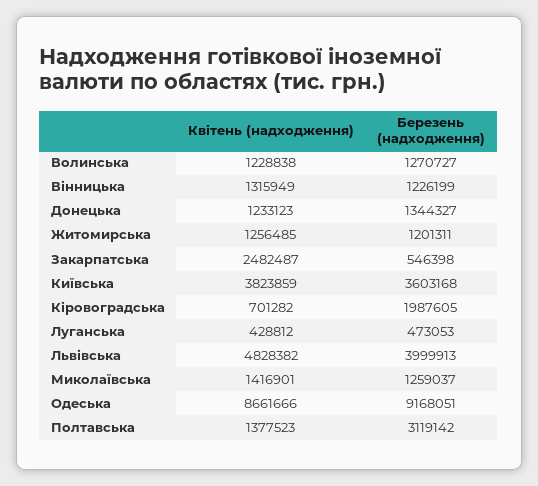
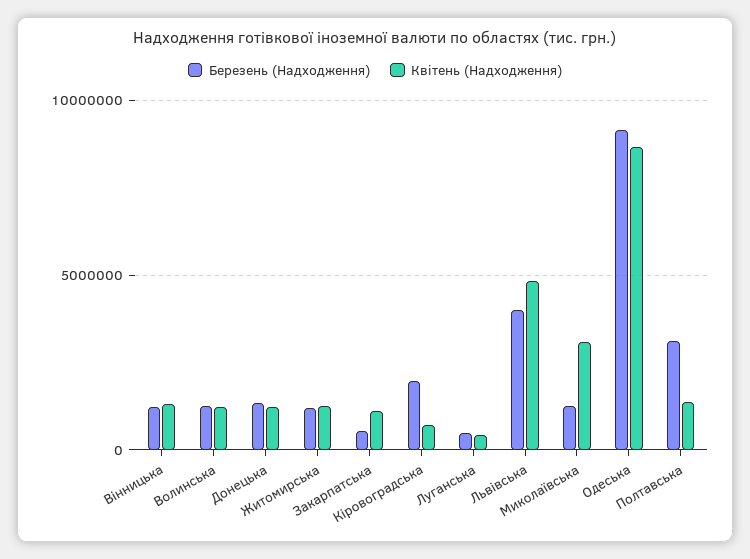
  {
    "Квітень (надходження)": {
      "Волинська": 1228838,
      "Вінницька": 1315949,
      "Донецька": 1233123,
      "Житомирська": 1256485,
-     "Закарпатська": 2482487,
+     "Закарпатська": 1000000,
-     "Київська": 3823859,
      "Кіровоградська": 701282,
      "Луганська": 428812,
      "Львівська": 4828382,
-     "Миколаївська": 1416901,
+     "Миколаївська": 3000000,
      "Одеська": 8661666,
      "Полтавська": 1377523
    },
    "Березень (надходження)": {
      "Волинська": 1270727,
      "Вінницька": 1226199,
      "Донецька": 1344327,
      "Житомирська": 1201311,
      "Закарпатська": 546398,
-     "Київська": 3603168,
      "Кіровоградська": 1987605,
      "Луганська": 473053,
      "Львівська": 3999913,
      "Миколаївська": 1259037,
      "Одеська": 9168051,
      "Полтавська": 3119142
    }
  }

